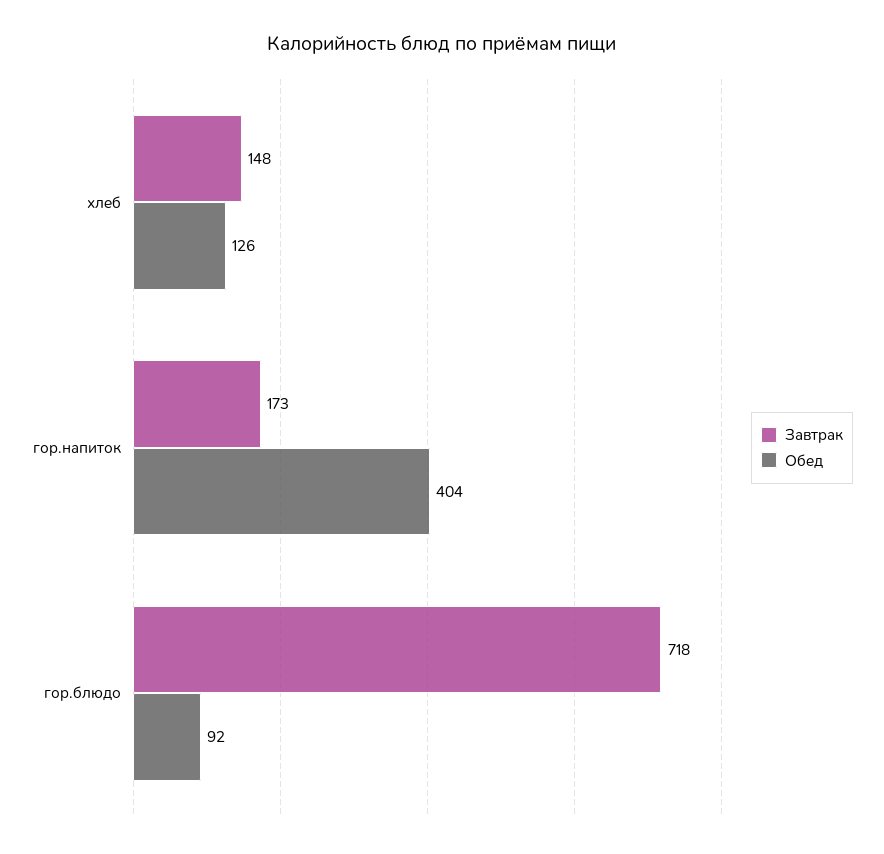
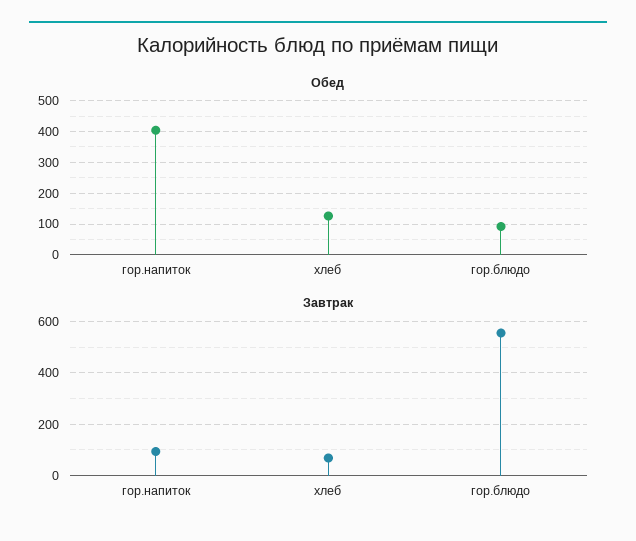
  {
    "Завтрак": {
-     "хлеб": 148,
+     "хлеб": 75,
-     "гор.напиток": 173,
+     "гор.напиток": 100,
-     "гор.блюдо": 718
+     "гор.блюдо": 550
    },
    "Обед": {
      "хлеб": 126,
      "гор.напиток": 404,
      "гор.блюдо": 92
    }
  }

